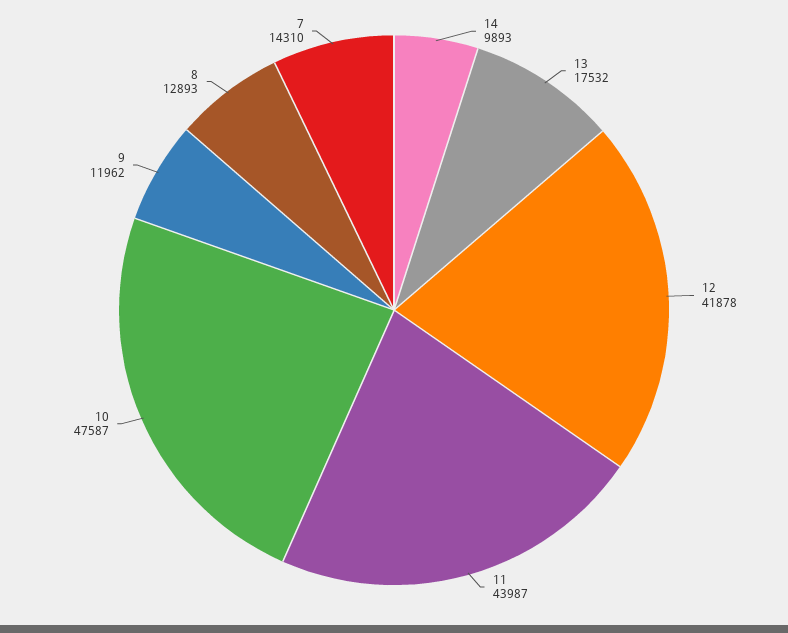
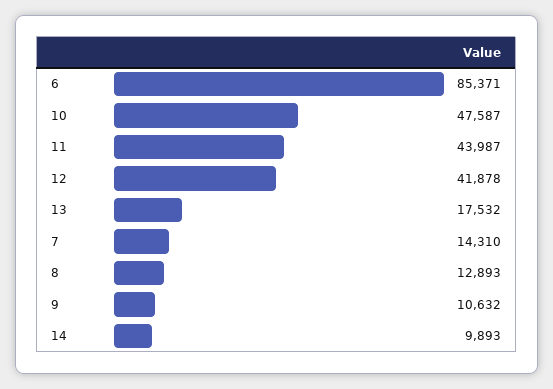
  {
    "14": 9893,
    "13": 17532,
    "12": 41878,
    "11": 43987,
    "10": 47587,
-   "9": 11962,
+   "9": 10632,
    "8": 12893,
-   "7": 14310
+   "7": 14310,
+   "6": 85371
  }

